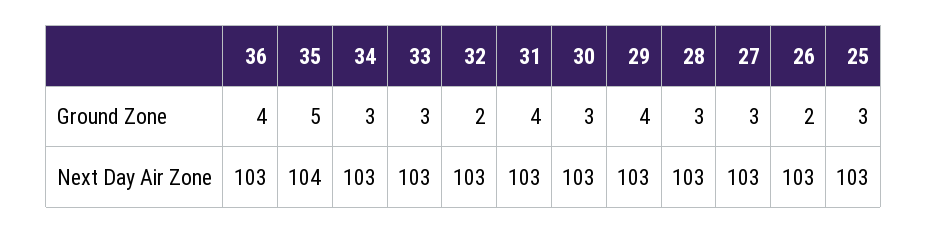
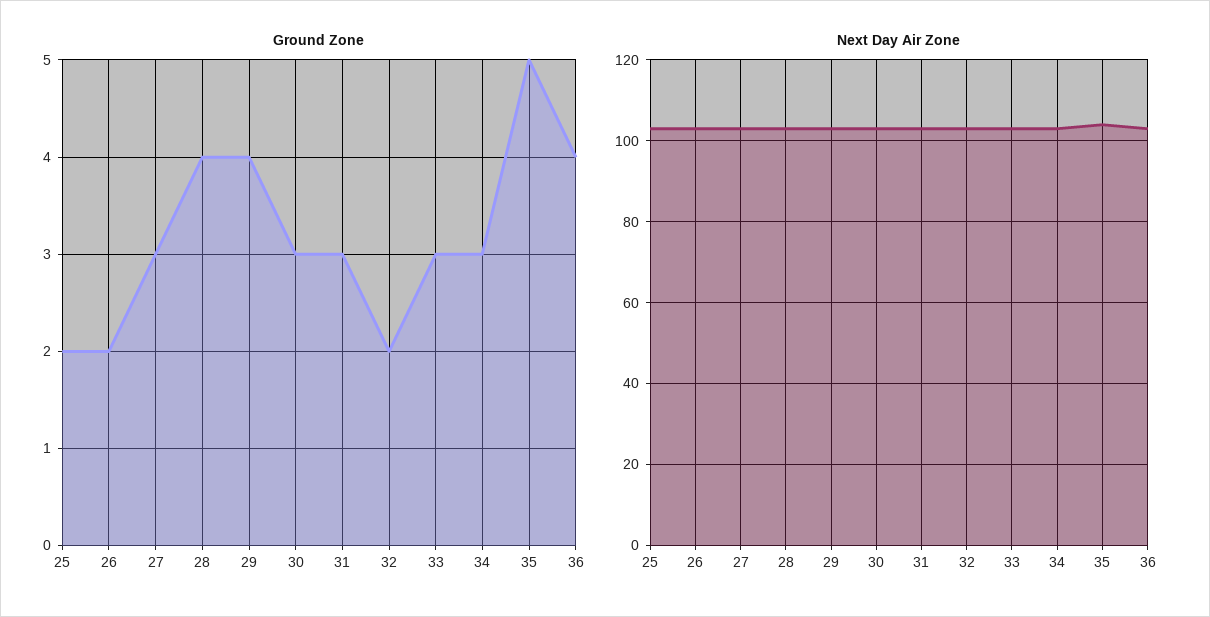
  {
    "Ground Zone": {
      "36": 4,
      "35": 5,
      "34": 3,
      "33": 3,
      "32": 2,
-     "31": 4,
+     "31": 3,
      "30": 3,
      "29": 4,
-     "28": 3,
+     "28": 4,
      "27": 3,
      "26": 2,
-     "25": 3
+     "25": 2
    },
    "Next Day Air Zone": {
      "36": 103,
      "35": 104,
      "34": 103,
      "33": 103,
      "32": 103,
      "31": 103,
      "30": 103,
      "29": 103,
      "28": 103,
      "27": 103,
      "26": 103,
      "25": 103
    }
  }

